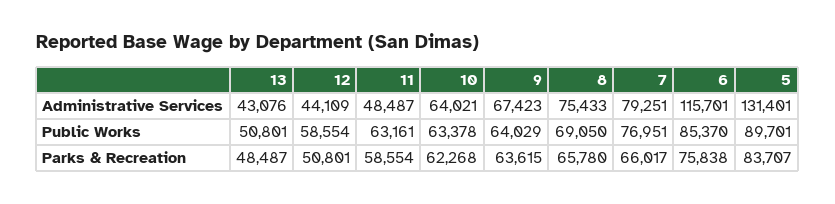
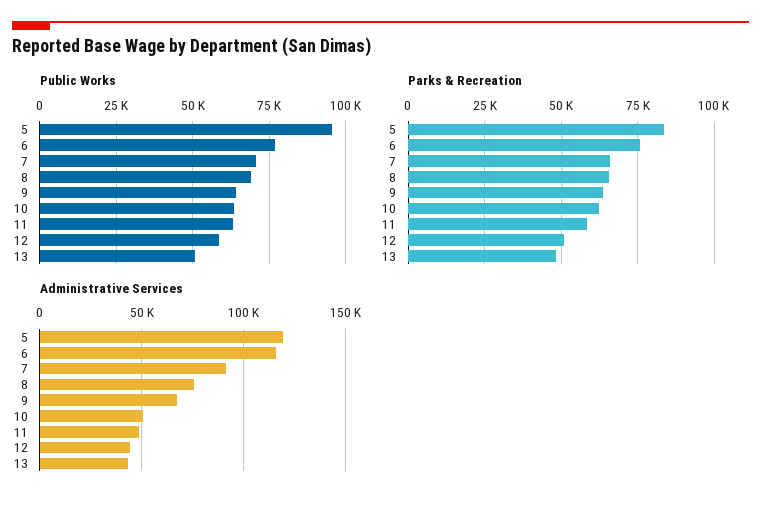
  {
    "Administrative Services": {
      "13": 43076,
      "12": 44109,
      "11": 48487,
-     "10": 64021,
+     "10": 50000,
      "9": 67423,
      "8": 75433,
-     "7": 79251,
+     "7": 90000,
      "6": 115701,
-     "5": 131401
+     "5": 120000
    },
    "Public Works": {
      "13": 50801,
      "12": 58554,
      "11": 63161,
      "10": 63378,
      "9": 64029,
      "8": 69050,
-     "7": 76951,
+     "7": 70000,
-     "6": 85370,
+     "6": 77500,
-     "5": 89701
+     "5": 95000
    },
    "Parks & Recreation": {
      "13": 48487,
      "12": 50801,
      "11": 58554,
      "10": 62268,
      "9": 63615,
      "8": 65780,
      "7": 66017,
      "6": 75838,
      "5": 83707
    }
  }

